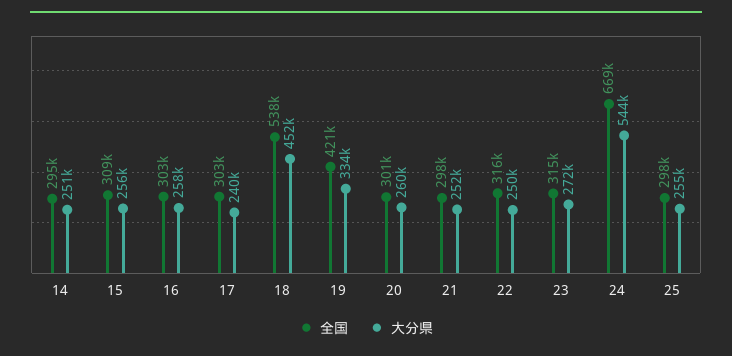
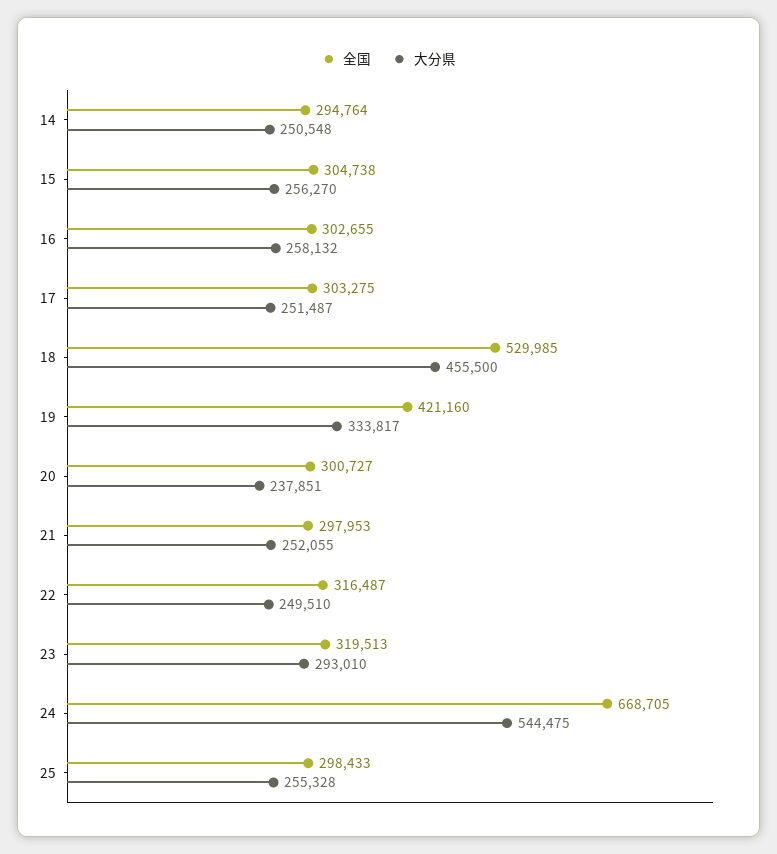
  {
    "全国": {
      "14": 294764,
-     "15": 309000,
+     "15": 304738,
      "16": 302655,
      "17": 303275,
-     "18": 538000,
+     "18": 529985,
      "19": 421160,
      "20": 300727,
      "21": 297953,
      "22": 316487,
-     "23": 315000,
+     "23": 319513,
      "24": 668705,
      "25": 298433
    },
    "大分県": {
      "14": 250548,
      "15": 256270,
      "16": 258132,
-     "17": 240000,
+     "17": 251487,
-     "18": 452000,
+     "18": 455500,
      "19": 333817,
-     "20": 260000,
+     "20": 237851,
      "21": 252055,
      "22": 249510,
-     "23": 272000,
+     "23": 293010,
      "24": 544475,
      "25": 255328
    }
  }

